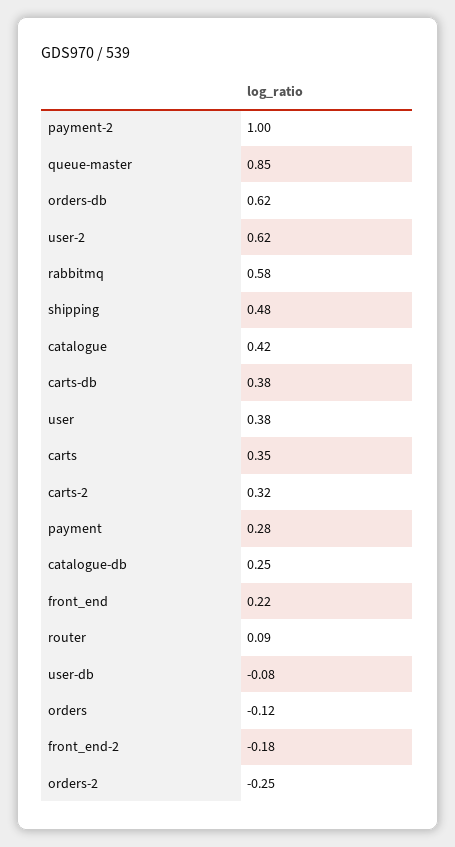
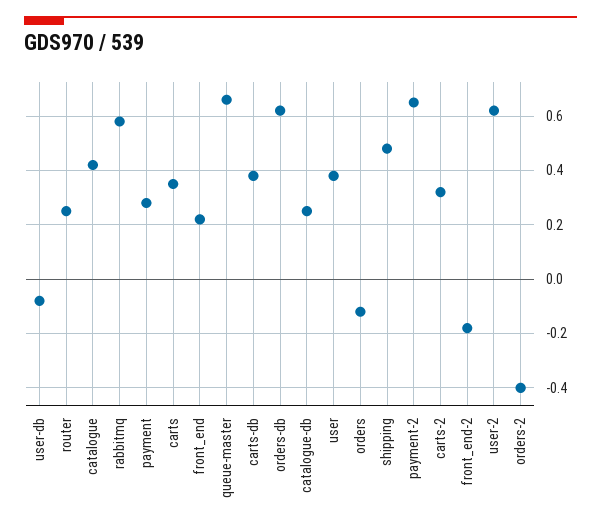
  {
-   "payment-2": 1,
+   "payment-2": 0.65,
-   "queue-master": 0.85,
+   "queue-master": 0.65,
    "orders-db": 0.62,
    "user-2": 0.62,
    "rabbitmq": 0.58,
    "shipping": 0.48,
    "catalogue": 0.42,
    "carts-db": 0.38,
    "user": 0.38,
    "carts": 0.35,
    "carts-2": 0.32,
    "payment": 0.28,
    "catalogue-db": 0.25,
    "front_end": 0.22,
-   "router": 0.09,
+   "router": 0.25,
    "user-db": -0.08,
    "orders": -0.12,
    "front_end-2": -0.18,
-   "orders-2": -0.25
+   "orders-2": -0.4
  }

